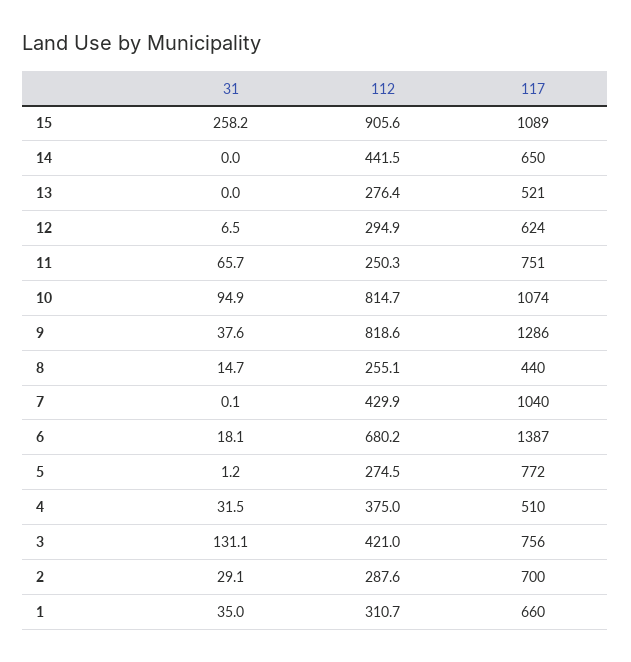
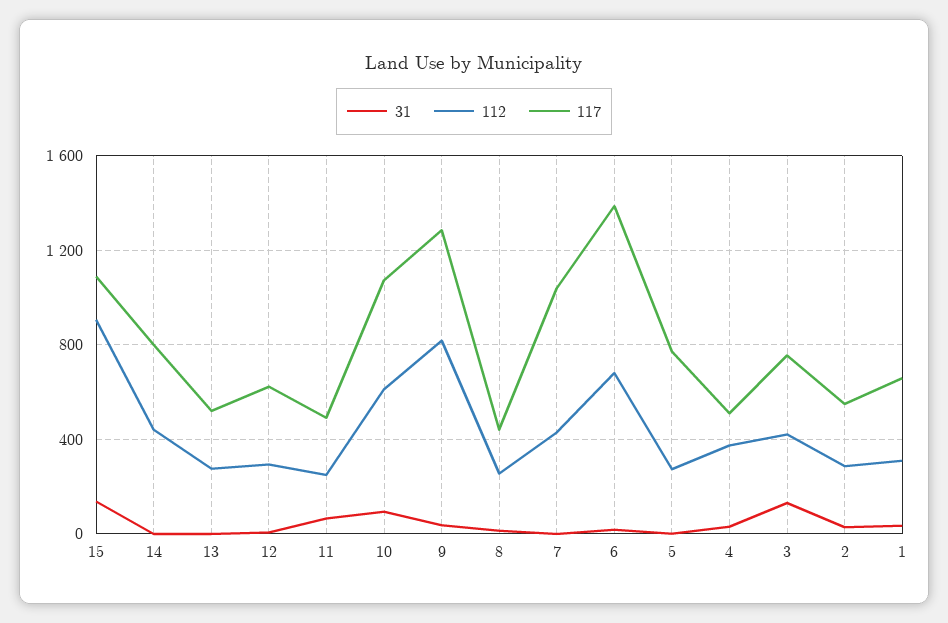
  {
    "31": {
-     "15": 258.2,
+     "15": 150,
      "14": 0,
      "13": 0,
      "12": 6.5,
      "11": 65.7,
      "10": 94.9,
      "9": 37.6,
      "8": 14.7,
      "7": 0.1,
      "6": 18.1,
      "5": 1.2,
      "4": 31.5,
      "3": 131.1,
      "2": 29.1,
      "1": 35
    },
    "112": {
      "15": 905.6,
      "14": 441.5,
      "13": 276.4,
      "12": 294.9,
      "11": 250.3,
-     "10": 814.7,
+     "10": 600,
      "9": 818.6,
      "8": 255.1,
      "7": 429.9,
      "6": 680.2,
      "5": 274.5,
      "4": 375,
      "3": 421,
      "2": 287.6,
      "1": 310.7
    },
    "117": {
      "15": 1089,
-     "14": 650,
+     "14": 800,
      "13": 521,
      "12": 624,
-     "11": 751,
+     "11": 500,
      "10": 1074,
      "9": 1286,
      "8": 440,
      "7": 1040,
      "6": 1387,
      "5": 772,
      "4": 510,
      "3": 756,
-     "2": 700,
+     "2": 550,
      "1": 660
    }
  }

